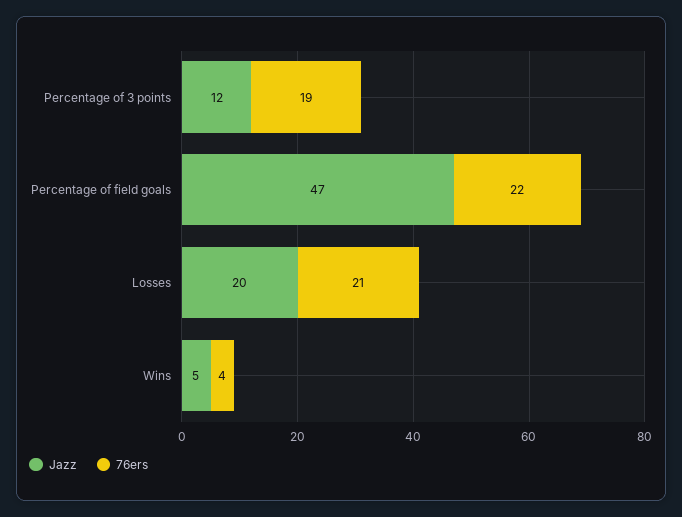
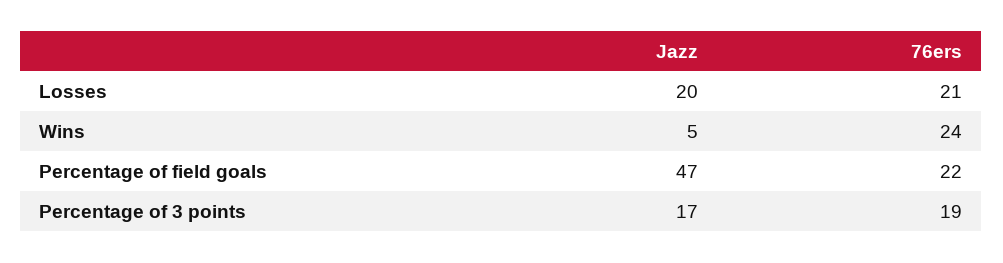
  {
    "Jazz": {
-     "Percentage of 3 points": 12,
+     "Percentage of 3 points": 17,
      "Percentage of field goals": 47,
      "Losses": 20,
      "Wins": 5
    },
    "76ers": {
      "Percentage of 3 points": 19,
      "Percentage of field goals": 22,
      "Losses": 21,
-     "Wins": 4
+     "Wins": 24
    }
  }

